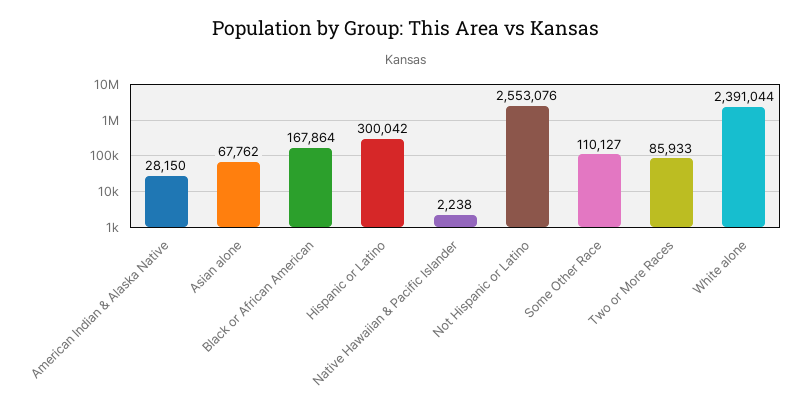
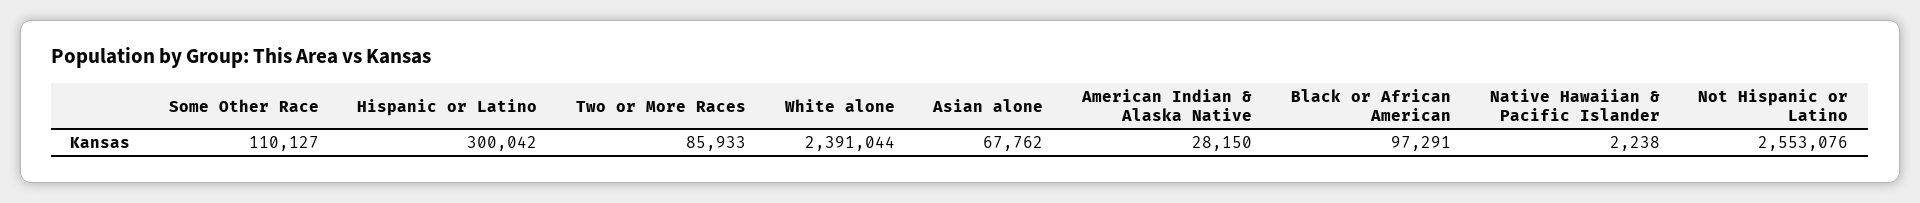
  {
    "American Indian & Alaska Native": 28150,
    "Asian alone": 67762,
-   "Black or African American": 167864,
+   "Black or African American": 97291,
    "Hispanic or Latino": 300042,
    "Native Hawaiian & Pacific Islander": 2238,
    "Not Hispanic or Latino": 2553076,
    "Some Other Race": 110127,
    "Two or More Races": 85933,
    "White alone": 2391044
  }

